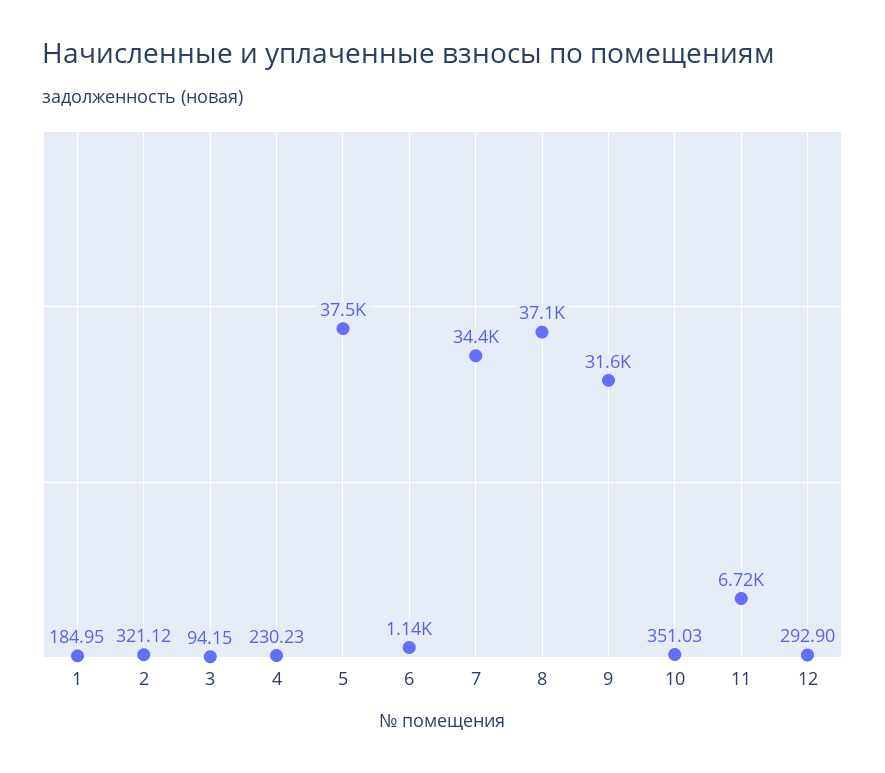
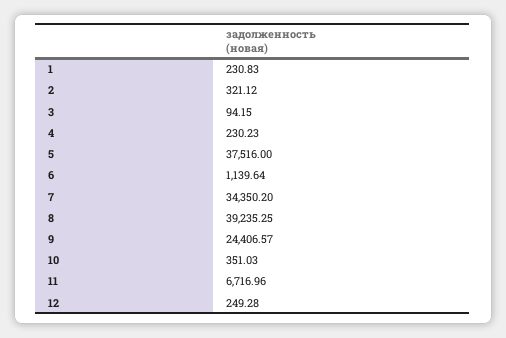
  {
-   "1": 184.95,
+   "1": 230.83,
    "2": 321.12,
    "3": 94.15,
    "4": 230.23,
    "5": 37516,
    "6": 1139.64,
    "7": 34350.2,
-   "8": 37100,
+   "8": 39235.25,
-   "9": 31600,
+   "9": 24406.57,
    "10": 351.03,
    "11": 6716.96,
-   "12": 292.9
+   "12": 249.28
  }

